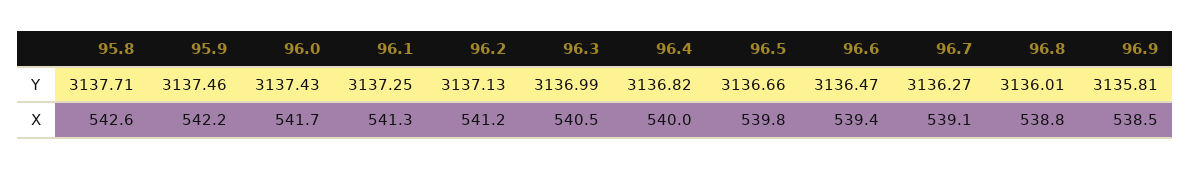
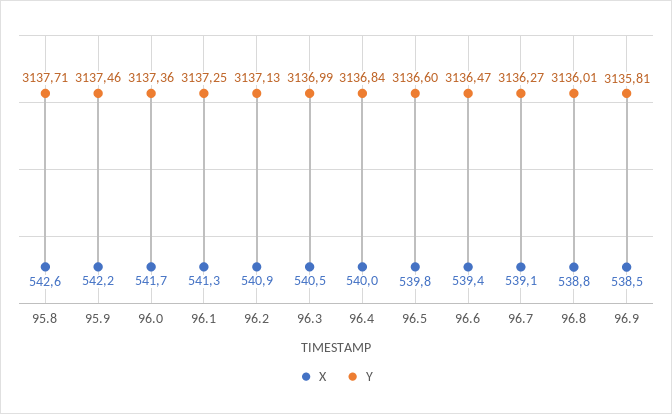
  {
    "Y": {
      "95.8": 3137.71,
      "95.9": 3137.46,
-     "96.0": 3137.43,
+     "96.0": 3137.36,
      "96.1": 3137.25,
      "96.2": 3137.13,
      "96.3": 3136.99,
-     "96.4": 3136.82,
+     "96.4": 3136.84,
-     "96.5": 3136.66,
+     "96.5": 3136.6,
      "96.6": 3136.47,
      "96.7": 3136.27,
      "96.8": 3136.01,
      "96.9": 3135.81
    },
    "X": {
      "95.8": 542.6,
      "95.9": 542.2,
      "96.0": 541.7,
      "96.1": 541.3,
-     "96.2": 541.2,
+     "96.2": 540.9,
      "96.3": 540.5,
      "96.4": 540,
      "96.5": 539.8,
      "96.6": 539.4,
      "96.7": 539.1,
      "96.8": 538.8,
      "96.9": 538.5
    }
  }

